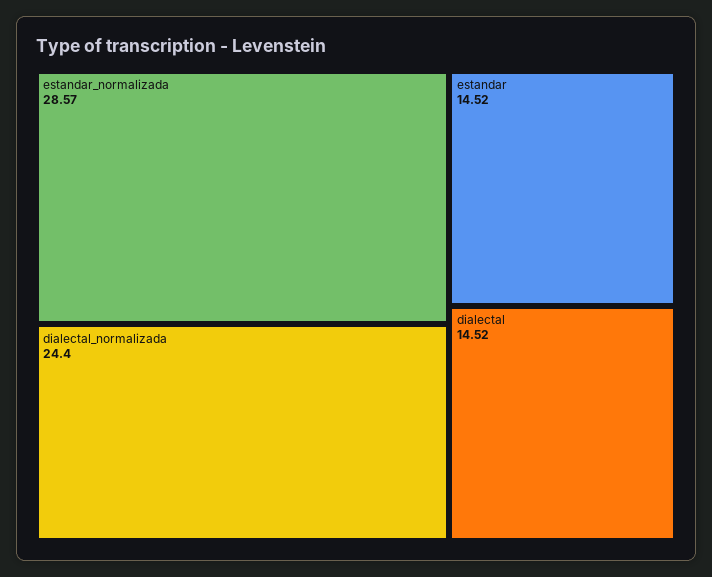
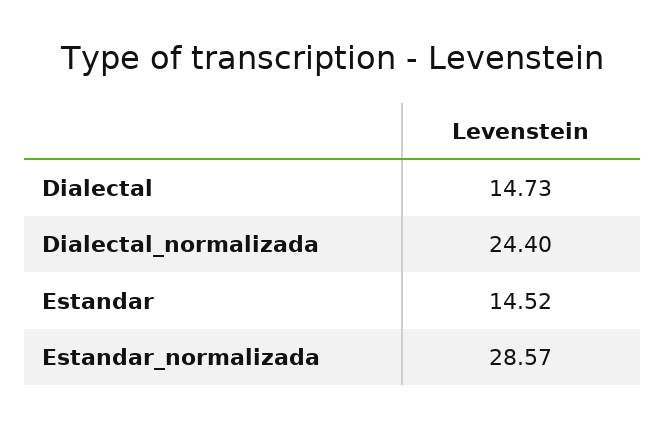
  {
    "estandar_normalizada": 28.57,
    "dialectal_normalizada": 24.4,
    "estandar": 14.52,
-   "dialectal": 14.52
+   "dialectal": 14.73
  }

